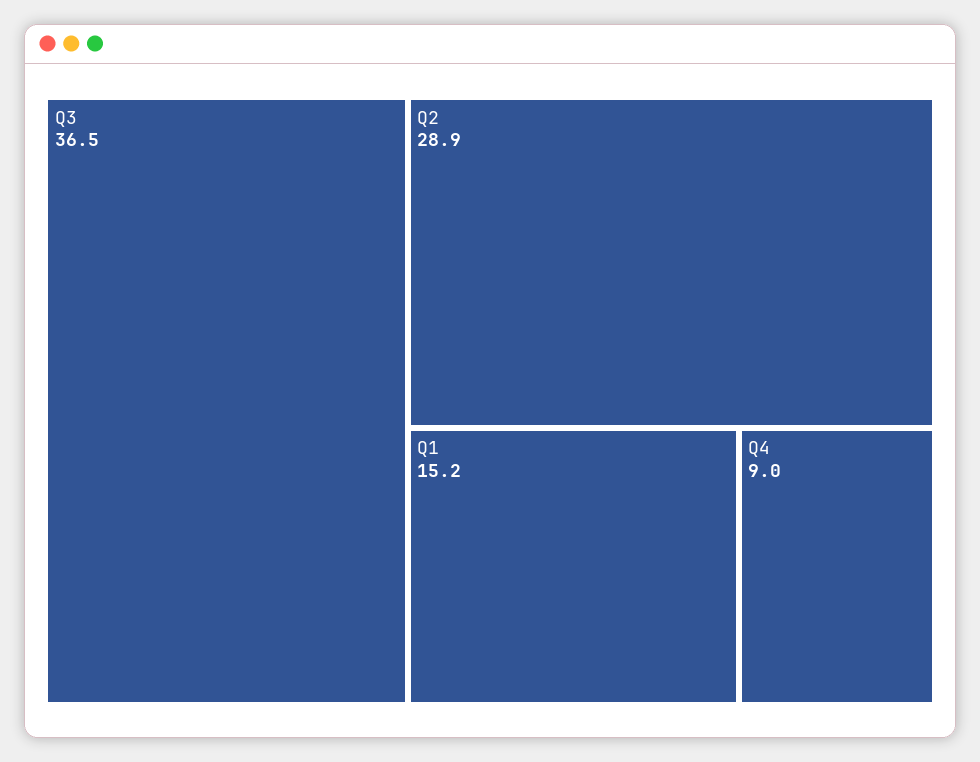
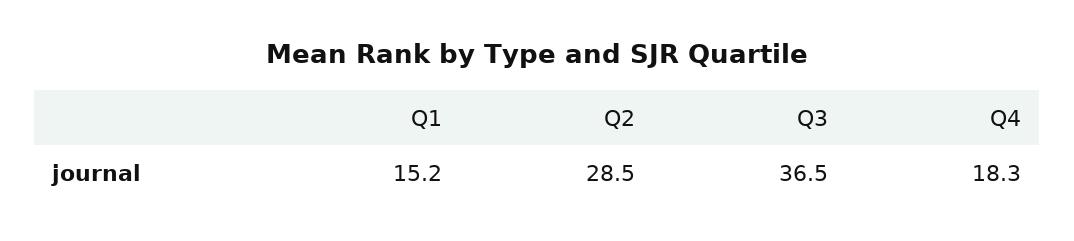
  {
    "Q3": 36.5,
-   "Q2": 28.9,
+   "Q2": 28.5,
    "Q1": 15.2,
-   "Q4": 9
+   "Q4": 18.3
  }

